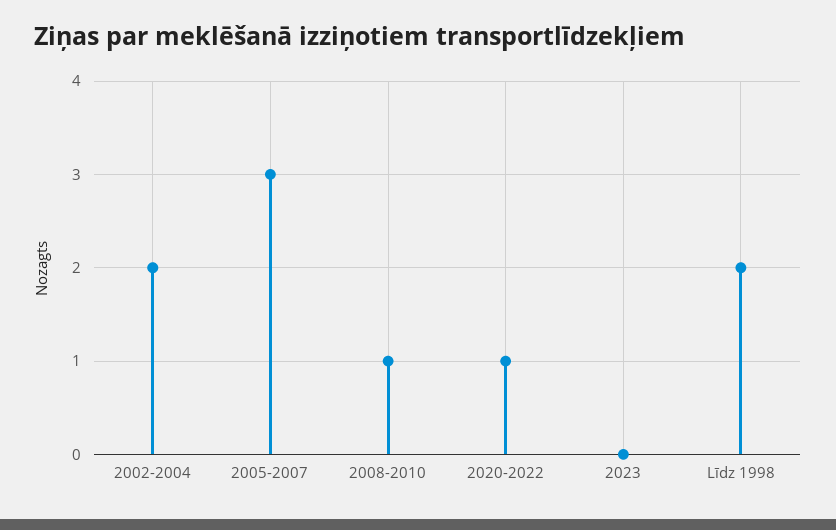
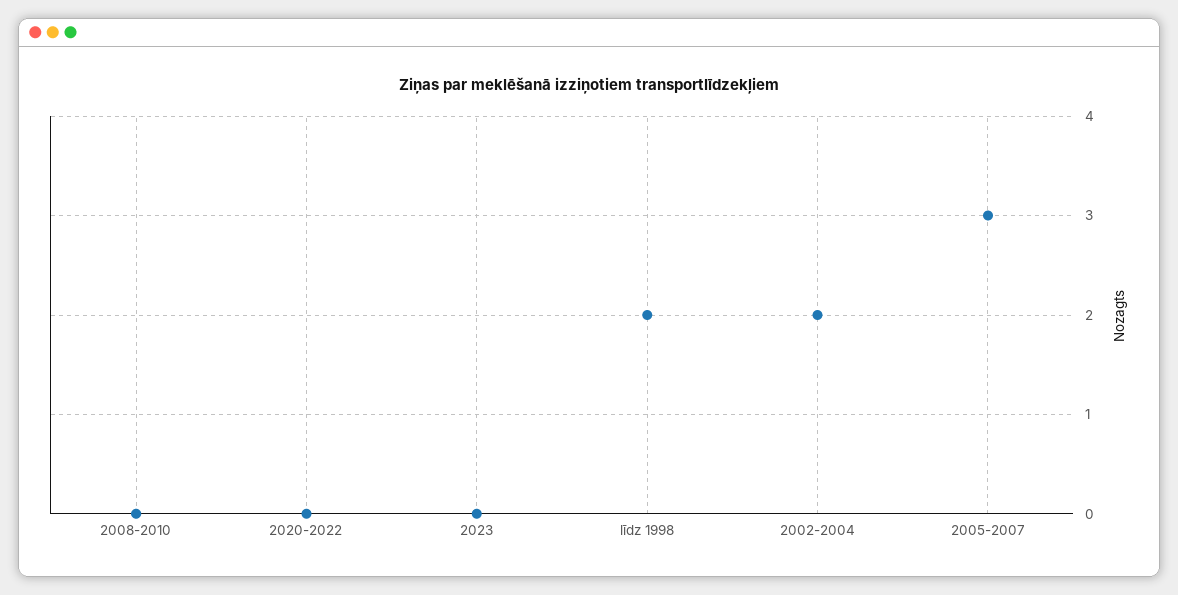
  {
    "2002-2004": 2,
    "2005-2007": 3,
-   "2008-2010": 1,
+   "2008-2010": 0,
-   "2020-2022": 1,
+   "2020-2022": 0,
    "2023": 0,
    "Līdz 1998": 2
  }

